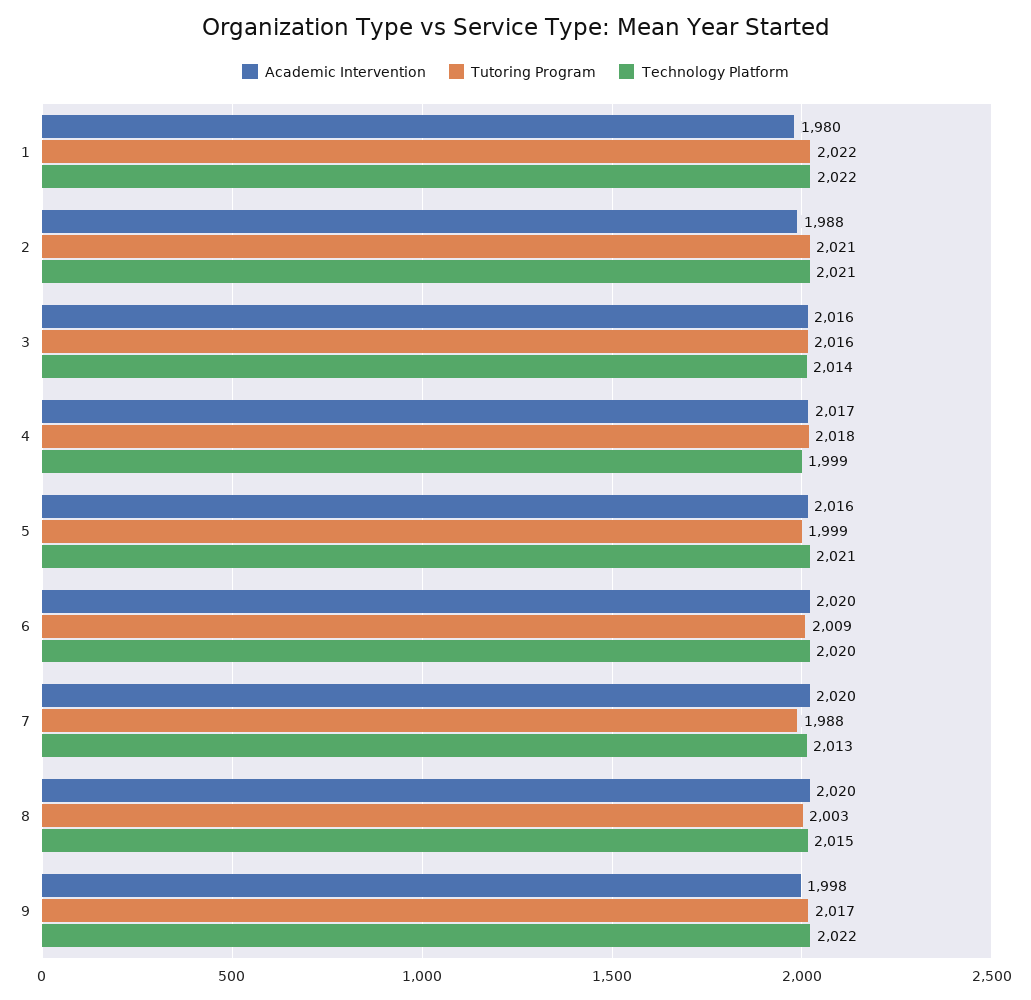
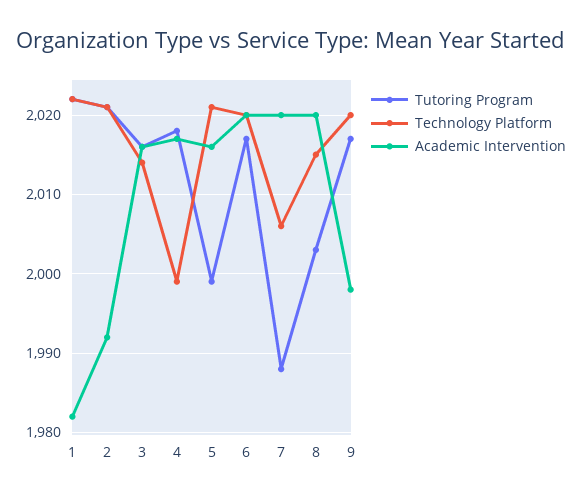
  {
    "Academic Intervention": {
-     "1": 1980,
+     "1": 1982,
-     "2": 1988,
+     "2": 1992,
      "3": 2016,
      "4": 2017,
      "5": 2016,
      "6": 2020,
      "7": 2020,
      "8": 2020,
      "9": 1998
    },
    "Tutoring Program": {
      "1": 2022,
      "2": 2021,
      "3": 2016,
      "4": 2018,
      "5": 1999,
-     "6": 2009,
+     "6": 2017,
      "7": 1988,
      "8": 2003,
      "9": 2017
    },
    "Technology Platform": {
      "1": 2022,
      "2": 2021,
      "3": 2014,
      "4": 1999,
      "5": 2021,
      "6": 2020,
-     "7": 2013,
+     "7": 2006,
      "8": 2015,
-     "9": 2022
+     "9": 2020
    }
  }

